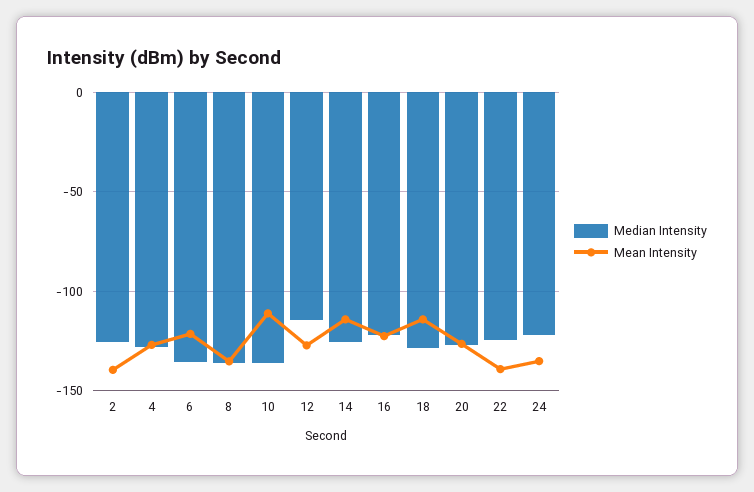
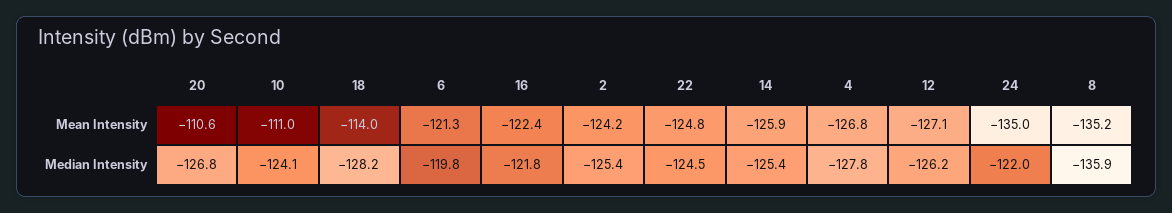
  {
    "Median Intensity": {
      "2": -125.4,
      "4": -127.8,
-     "6": -135,
+     "6": -119.8,
      "8": -135.9,
-     "10": -135,
+     "10": -124.1,
-     "12": -115,
+     "12": -126.2,
      "14": -125.4,
      "16": -121.8,
      "18": -128.2,
      "20": -126.8,
      "22": -124.5,
      "24": -122
    },
    "Mean Intensity": {
-     "2": -140,
+     "2": -124.2,
      "4": -126.8,
      "6": -121.3,
      "8": -135.2,
      "10": -111,
      "12": -127.1,
-     "14": -115,
+     "14": -125.9,
      "16": -122.4,
      "18": -114,
-     "20": -125,
+     "20": -110.6,
-     "22": -140,
+     "22": -124.8,
      "24": -135
    }
  }

